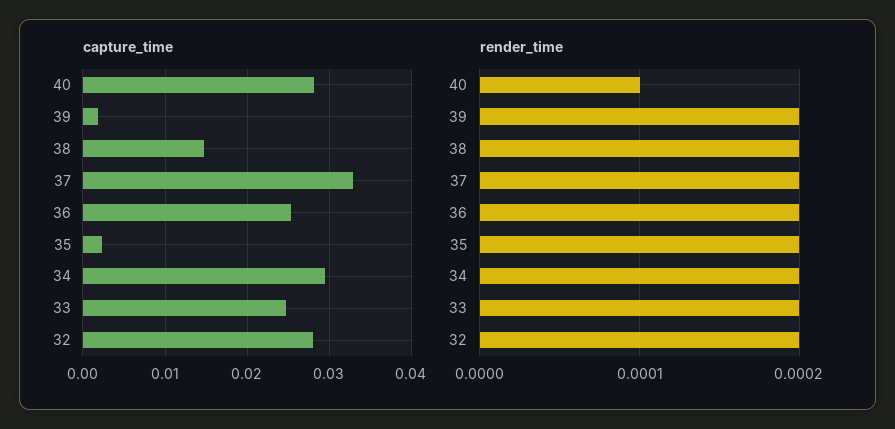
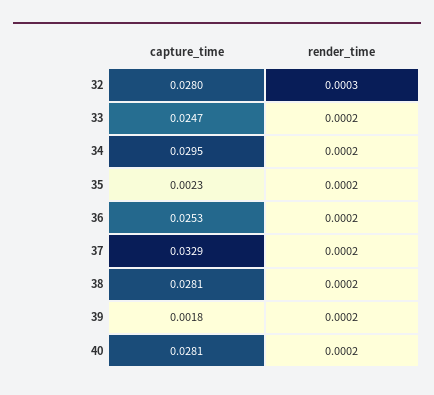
  {
    "capture_time": {
      "40": 0.0281,
      "39": 0.0018,
-     "38": 0.015,
+     "38": 0.0281,
      "37": 0.0329,
      "36": 0.0253,
      "35": 0.0023,
      "34": 0.0295,
      "33": 0.0247,
      "32": 0.028
    },
    "render_time": {
-     "40": 0.0001,
+     "40": 0.0002,
      "39": 0.0002,
      "38": 0.0002,
      "37": 0.0002,
      "36": 0.0002,
      "35": 0.0002,
      "34": 0.0002,
      "33": 0.0002,
-     "32": 0.0002
+     "32": 0.0003
    }
  }

